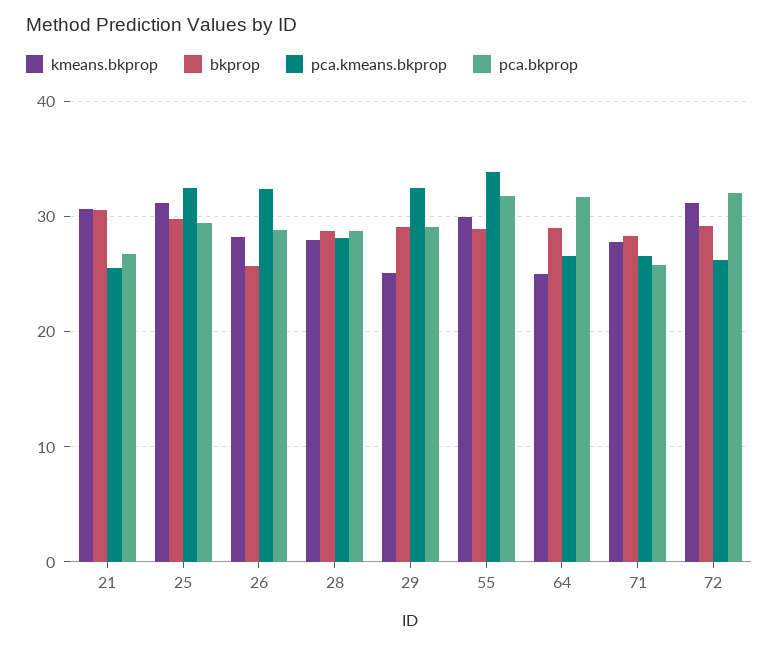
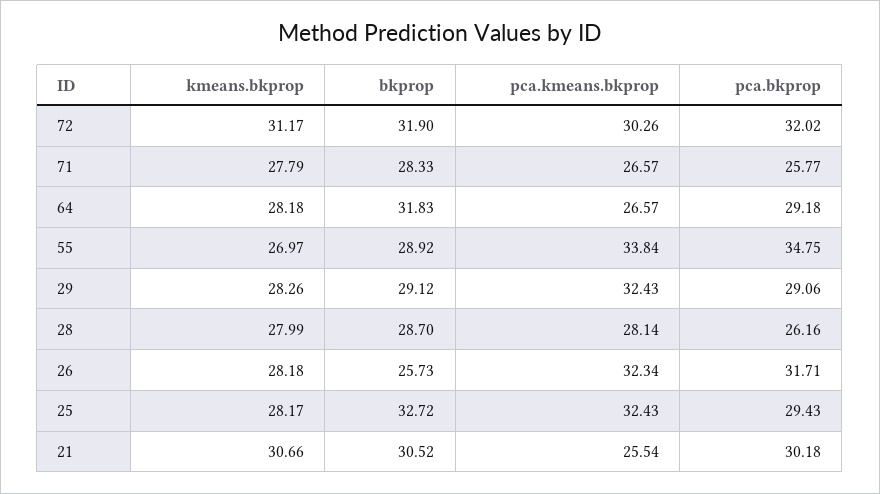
  {
    "kmeans.bkprop": {
      "21": 30.66,
-     "25": 31,
+     "25": 28.17,
      "26": 28.18,
      "28": 27.99,
-     "29": 25,
+     "29": 28.26,
-     "55": 30,
+     "55": 26.97,
-     "64": 25,
+     "64": 28.18,
      "71": 27.79,
      "72": 31.17
    },
    "bkprop": {
      "21": 30.52,
-     "25": 30,
+     "25": 32.72,
      "26": 25.73,
      "28": 28.7,
      "29": 29.12,
      "55": 28.92,
-     "64": 29,
+     "64": 31.83,
      "71": 28.33,
-     "72": 29
+     "72": 31.9
    },
    "pca.kmeans.bkprop": {
      "21": 25.54,
      "25": 32.43,
      "26": 32.34,
      "28": 28.14,
      "29": 32.43,
      "55": 33.84,
      "64": 26.57,
      "71": 26.57,
-     "72": 26
+     "72": 30.26
    },
    "pca.bkprop": {
-     "21": 27,
+     "21": 30.18,
      "25": 29.43,
-     "26": 29,
+     "26": 31.71,
-     "28": 29,
+     "28": 26.16,
      "29": 29.06,
-     "55": 32,
+     "55": 34.75,
-     "64": 32,
+     "64": 29.18,
      "71": 25.77,
      "72": 32.02
    }
  }

